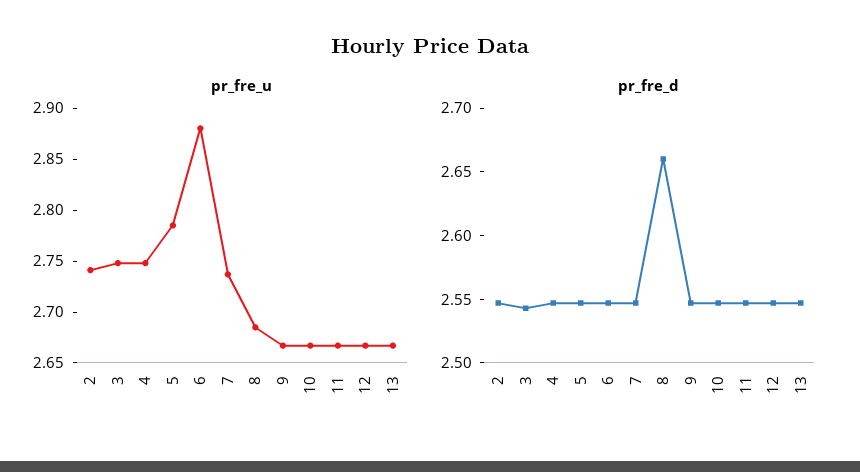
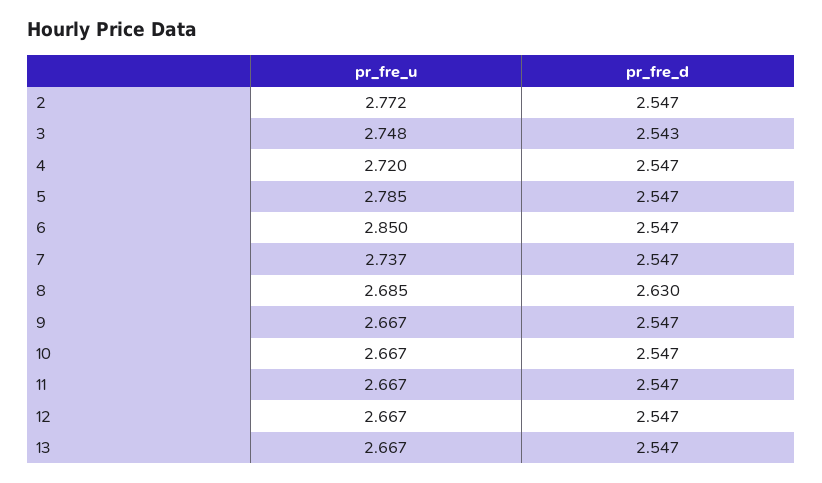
  {
    "pr_fre_u": {
-     "2": 2.74,
+     "2": 2.772,
      "3": 2.748,
-     "4": 2.75,
+     "4": 2.72,
      "5": 2.785,
-     "6": 2.88,
+     "6": 2.85,
      "7": 2.737,
      "8": 2.685,
      "9": 2.667,
      "10": 2.667,
      "11": 2.667,
      "12": 2.667,
      "13": 2.667
    },
    "pr_fre_d": {
      "2": 2.547,
      "3": 2.543,
      "4": 2.547,
      "5": 2.547,
      "6": 2.547,
      "7": 2.547,
-     "8": 2.66,
+     "8": 2.63,
      "9": 2.547,
      "10": 2.547,
      "11": 2.547,
      "12": 2.547,
      "13": 2.547
    }
  }

